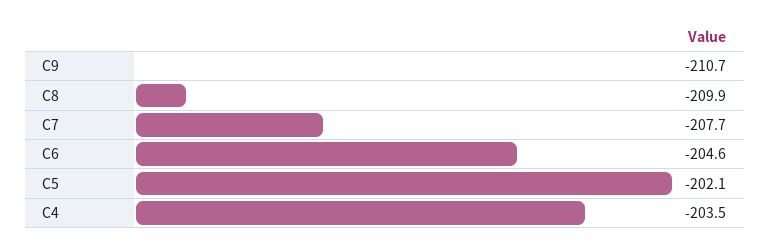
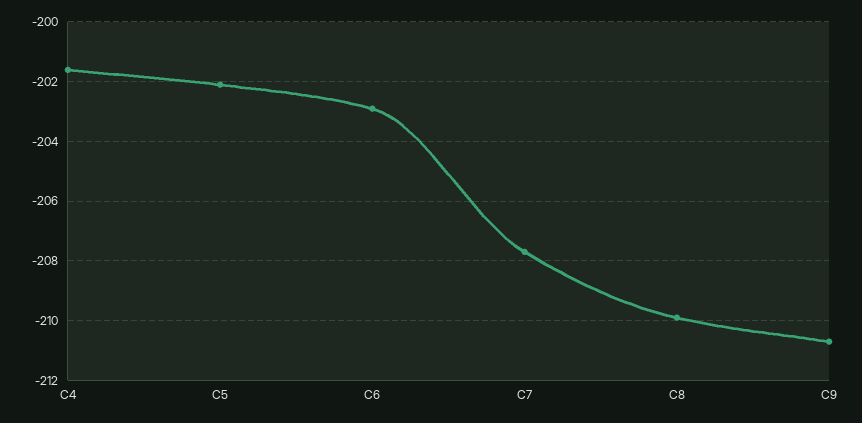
  {
    "C9": -210.7,
    "C8": -209.9,
    "C7": -207.7,
-   "C6": -204.6,
+   "C6": -203,
    "C5": -202.1,
-   "C4": -203.5
+   "C4": -201.5
  }

